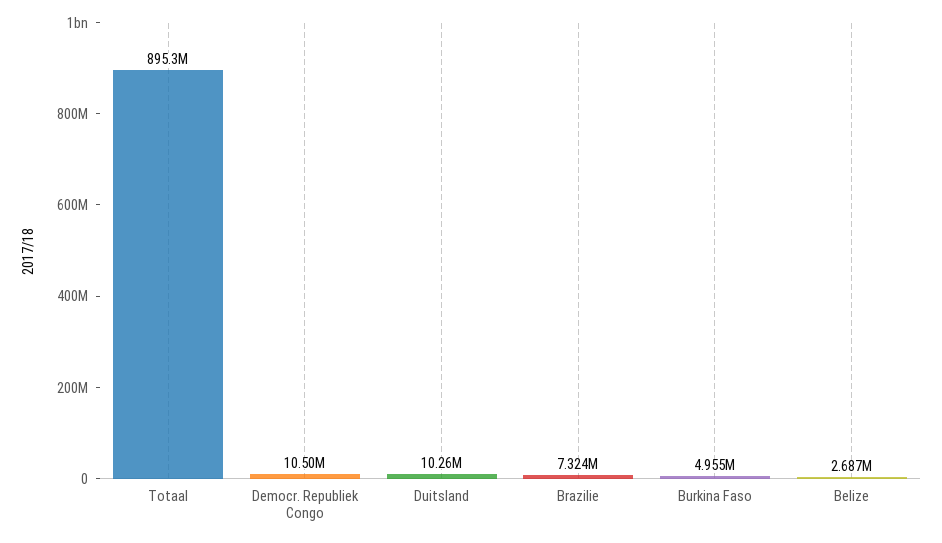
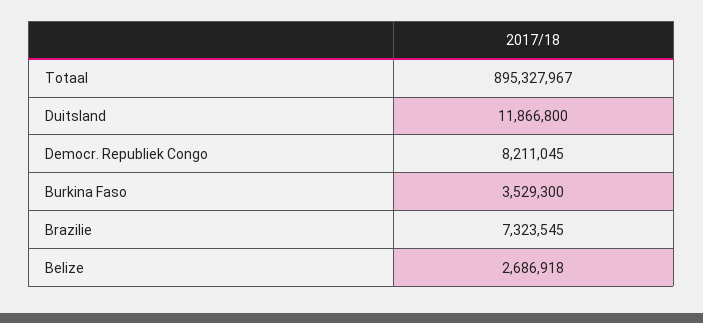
  {
    "Totaal": 895327967,
-   "Democr. Republiek Congo": 10500000,
+   "Democr. Republiek Congo": 8211045,
-   "Duitsland": 10260000,
+   "Duitsland": 11866800,
    "Brazilie": 7323545,
-   "Burkina Faso": 4955000,
+   "Burkina Faso": 3529300,
    "Belize": 2686918
  }

